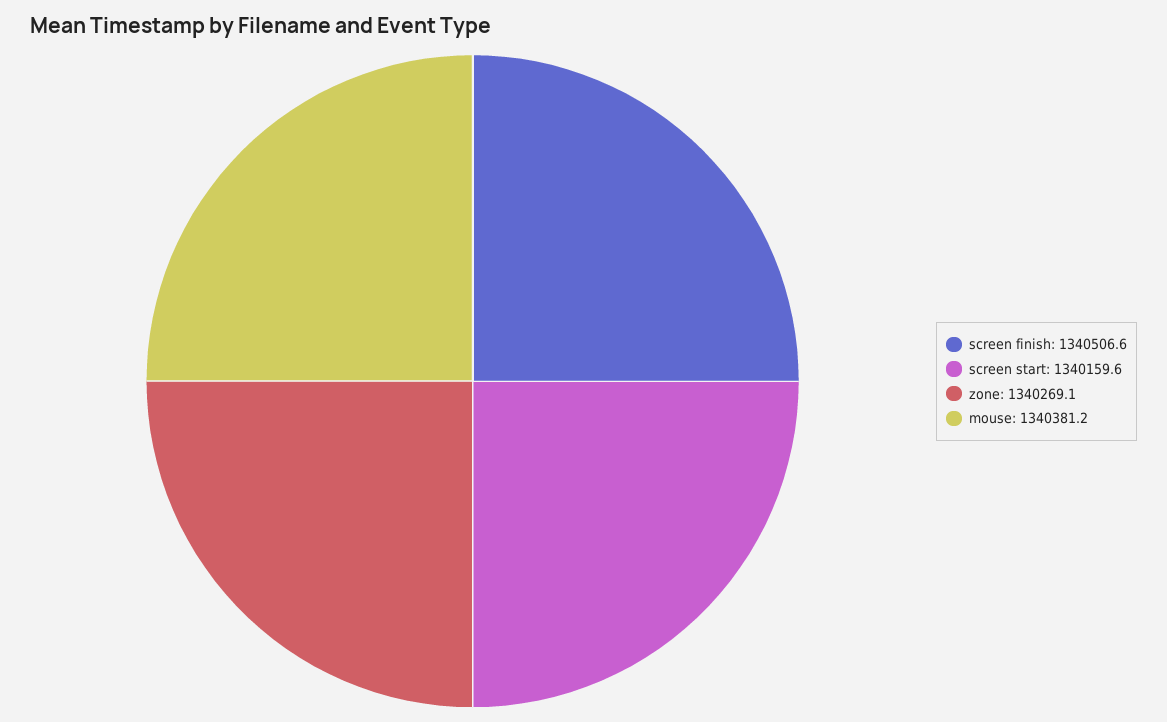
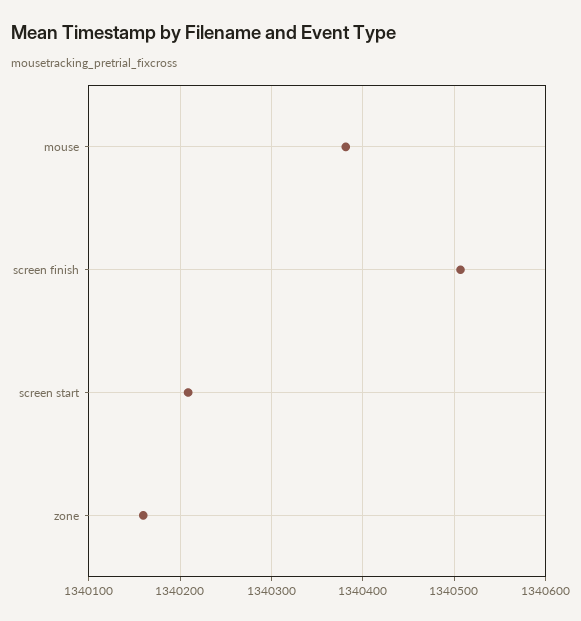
  {
    "screen finish": 1340506.6,
-   "screen start": 1340159.6,
+   "screen start": 1340210,
-   "zone": 1340269.1,
+   "zone": 1340160,
    "mouse": 1340381.2
  }

